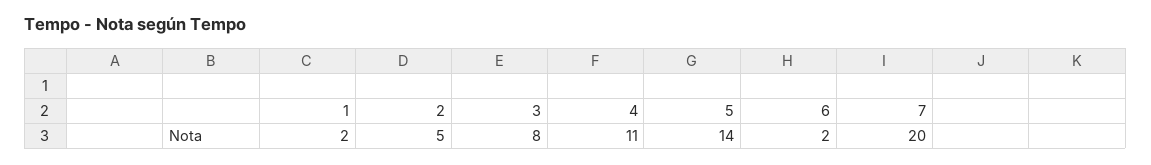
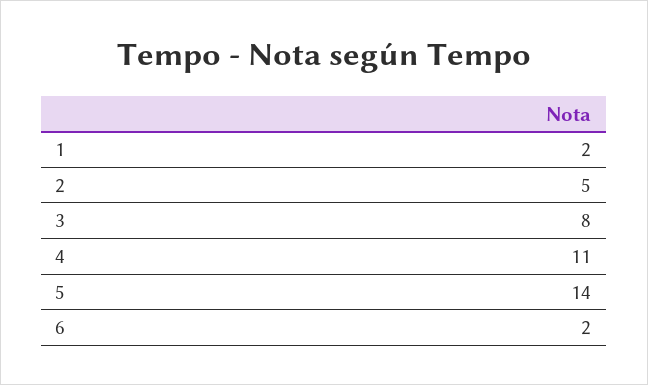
  {
    "1": 2,
    "2": 5,
    "3": 8,
    "4": 11,
    "5": 14,
-   "6": 2,
+   "6": 2
-   "7": 20
  }

